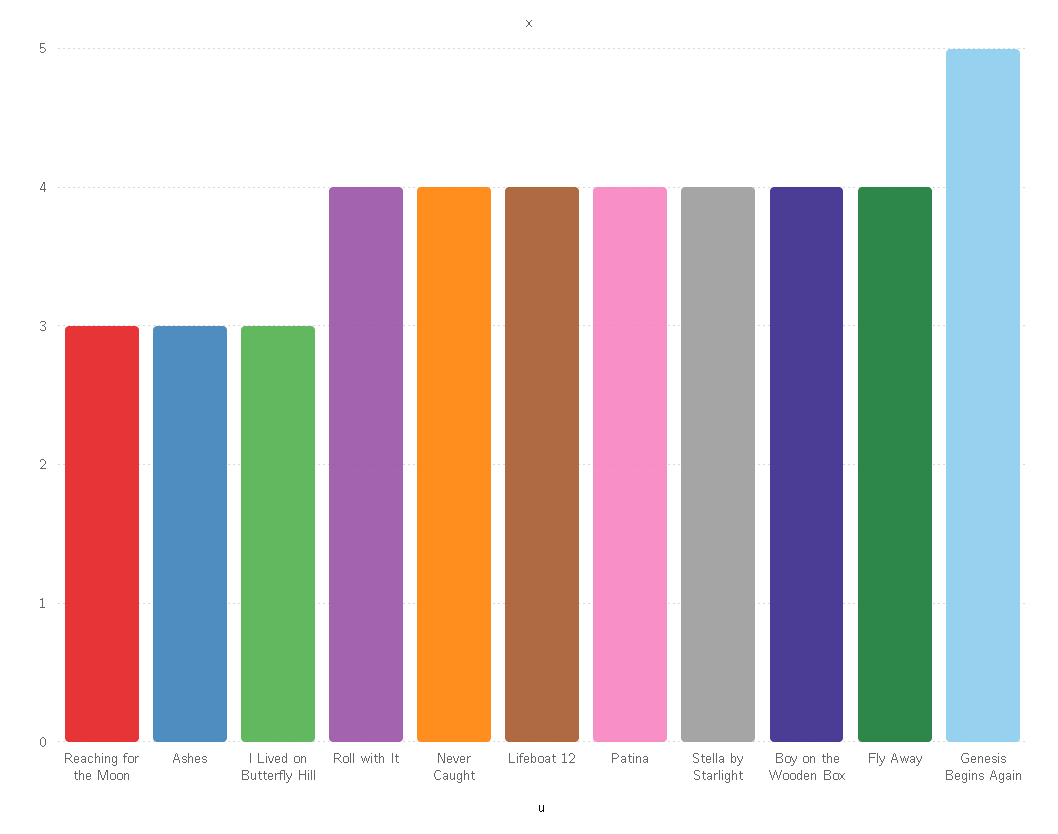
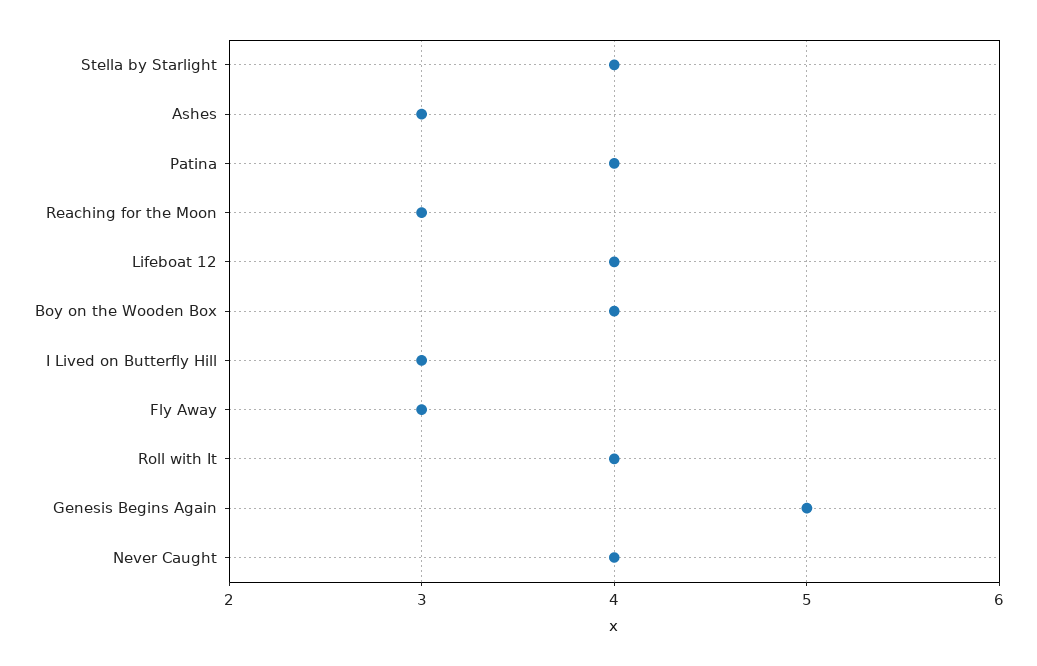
  {
    "Reaching for the Moon": 3,
    "Ashes": 3,
    "I Lived on Butterfly Hill": 3,
    "Roll with It": 4,
    "Never Caught": 4,
    "Lifeboat 12": 4,
    "Patina": 4,
    "Stella by Starlight": 4,
    "Boy on the Wooden Box": 4,
-   "Fly Away": 4,
+   "Fly Away": 3,
    "Genesis Begins Again": 5
  }

